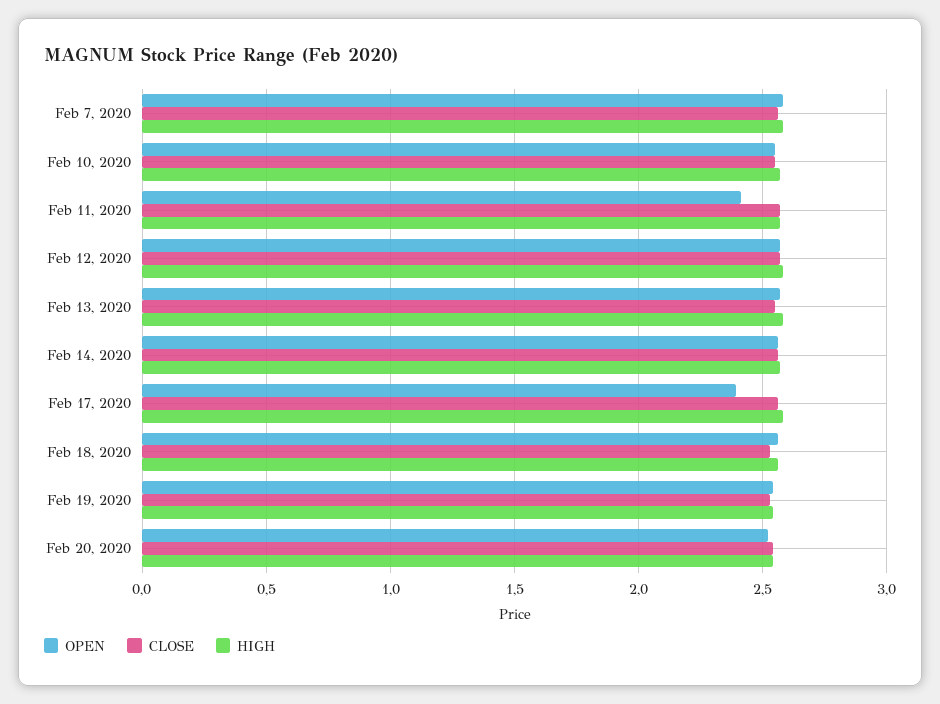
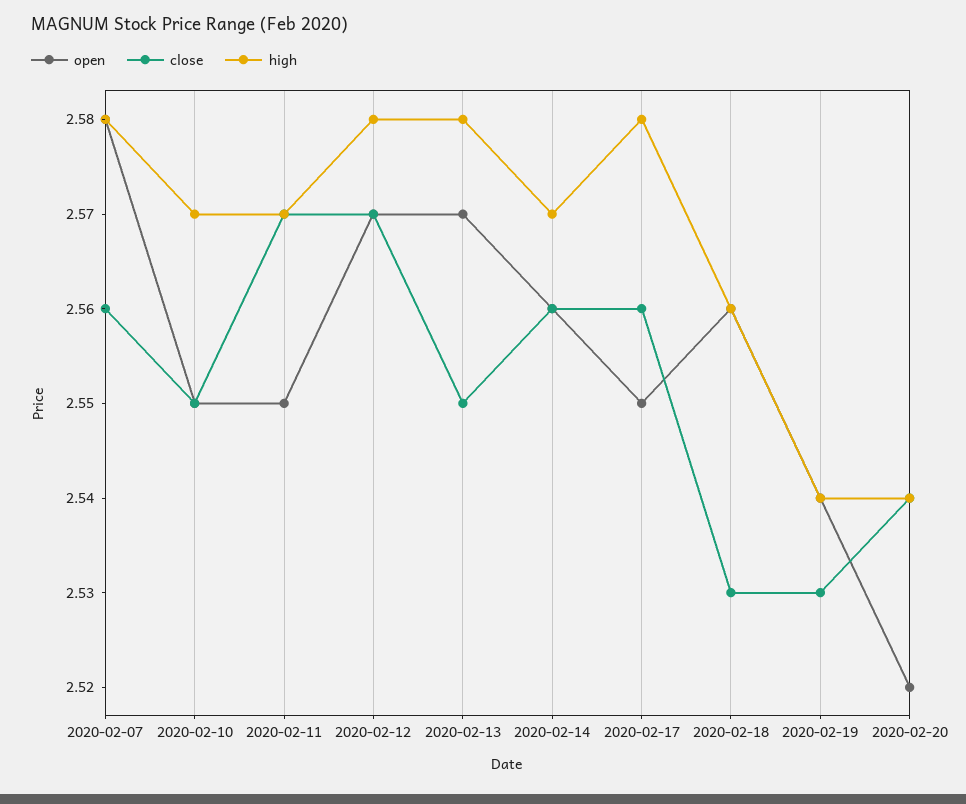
  {
    "OPEN": {
      "Feb 7, 2020": 2.58,
      "Feb 10, 2020": 2.55,
-     "Feb 11, 2020": 2.4,
+     "Feb 11, 2020": 2.55,
      "Feb 12, 2020": 2.57,
      "Feb 13, 2020": 2.57,
      "Feb 14, 2020": 2.56,
-     "Feb 17, 2020": 2.4,
+     "Feb 17, 2020": 2.55,
      "Feb 18, 2020": 2.56,
      "Feb 19, 2020": 2.54,
      "Feb 20, 2020": 2.52
    },
    "CLOSE": {
      "Feb 7, 2020": 2.56,
      "Feb 10, 2020": 2.55,
      "Feb 11, 2020": 2.57,
      "Feb 12, 2020": 2.57,
      "Feb 13, 2020": 2.55,
      "Feb 14, 2020": 2.56,
      "Feb 17, 2020": 2.56,
      "Feb 18, 2020": 2.53,
      "Feb 19, 2020": 2.53,
      "Feb 20, 2020": 2.54
    },
    "HIGH": {
      "Feb 7, 2020": 2.58,
      "Feb 10, 2020": 2.57,
      "Feb 11, 2020": 2.57,
      "Feb 12, 2020": 2.58,
      "Feb 13, 2020": 2.58,
      "Feb 14, 2020": 2.57,
      "Feb 17, 2020": 2.58,
      "Feb 18, 2020": 2.56,
      "Feb 19, 2020": 2.54,
      "Feb 20, 2020": 2.54
    }
  }

